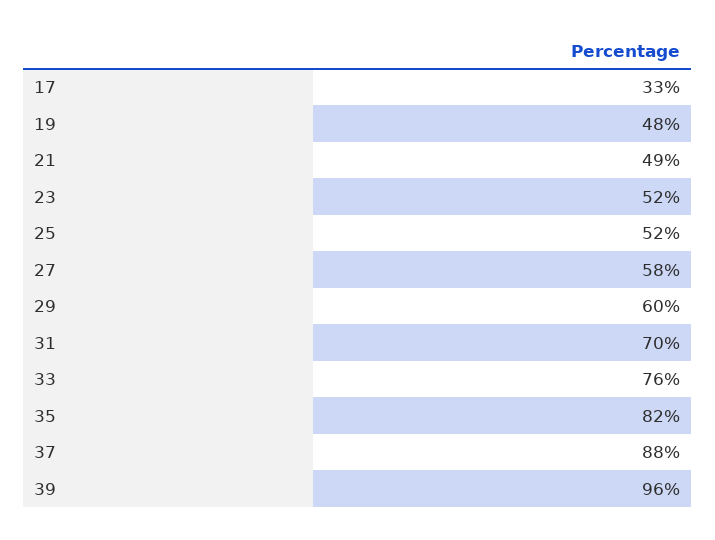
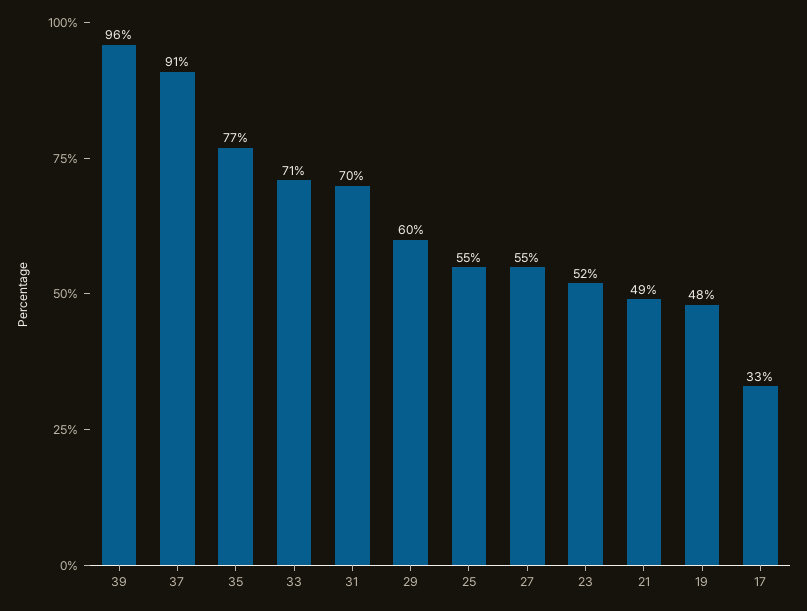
  {
    "17": 33,
    "19": 48,
    "21": 49,
    "23": 52,
-   "25": 52,
+   "25": 55,
-   "27": 58,
+   "27": 55,
    "29": 60,
    "31": 70,
-   "33": 76,
+   "33": 71,
-   "35": 82,
+   "35": 77,
-   "37": 88,
+   "37": 91,
    "39": 96
  }

